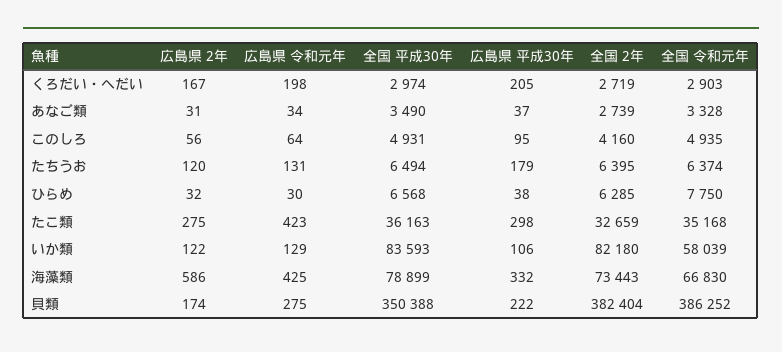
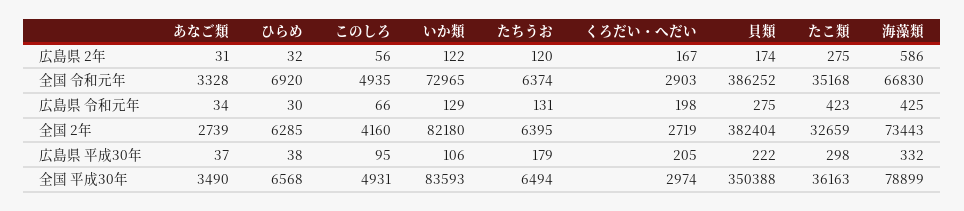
  {
    "広島県 2年": {
      "くろだい・へだい": 167,
      "あなご類": 31,
      "このしろ": 56,
      "たちうお": 120,
      "ひらめ": 32,
      "たこ類": 275,
      "いか類": 122,
      "海藻類": 586,
      "貝類": 174
    },
    "広島県 令和元年": {
      "くろだい・へだい": 198,
      "あなご類": 34,
-     "このしろ": 64,
+     "このしろ": 66,
      "たちうお": 131,
      "ひらめ": 30,
      "たこ類": 423,
      "いか類": 129,
      "海藻類": 425,
      "貝類": 275
    },
    "全国 平成30年": {
      "くろだい・へだい": 2974,
      "あなご類": 3490,
      "このしろ": 4931,
      "たちうお": 6494,
      "ひらめ": 6568,
      "たこ類": 36163,
      "いか類": 83593,
      "海藻類": 78899,
      "貝類": 350388
    },
    "広島県 平成30年": {
      "くろだい・へだい": 205,
      "あなご類": 37,
      "このしろ": 95,
      "たちうお": 179,
      "ひらめ": 38,
      "たこ類": 298,
      "いか類": 106,
      "海藻類": 332,
      "貝類": 222
    },
    "全国 2年": {
      "くろだい・へだい": 2719,
      "あなご類": 2739,
      "このしろ": 4160,
      "たちうお": 6395,
      "ひらめ": 6285,
      "たこ類": 32659,
      "いか類": 82180,
      "海藻類": 73443,
      "貝類": 382404
    },
    "全国 令和元年": {
      "くろだい・へだい": 2903,
      "あなご類": 3328,
      "このしろ": 4935,
      "たちうお": 6374,
-     "ひらめ": 7750,
+     "ひらめ": 6920,
      "たこ類": 35168,
-     "いか類": 58039,
+     "いか類": 72965,
      "海藻類": 66830,
      "貝類": 386252
    }
  }

